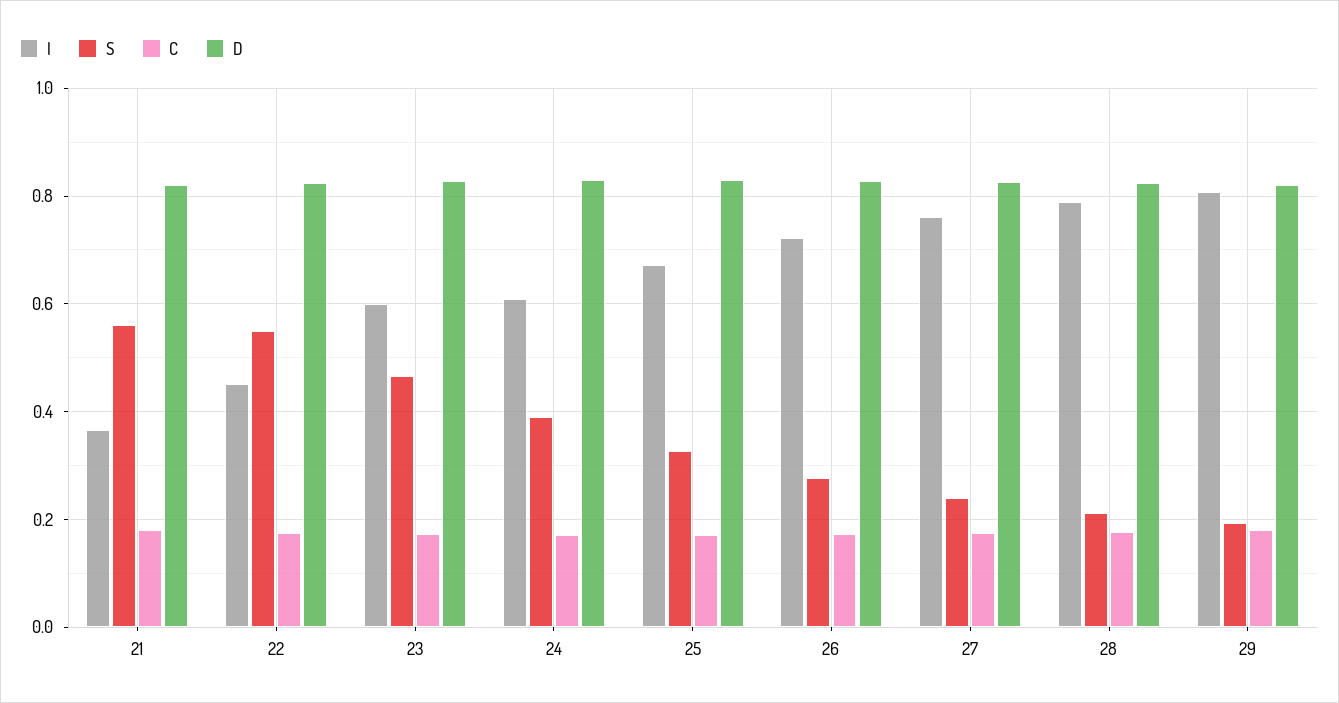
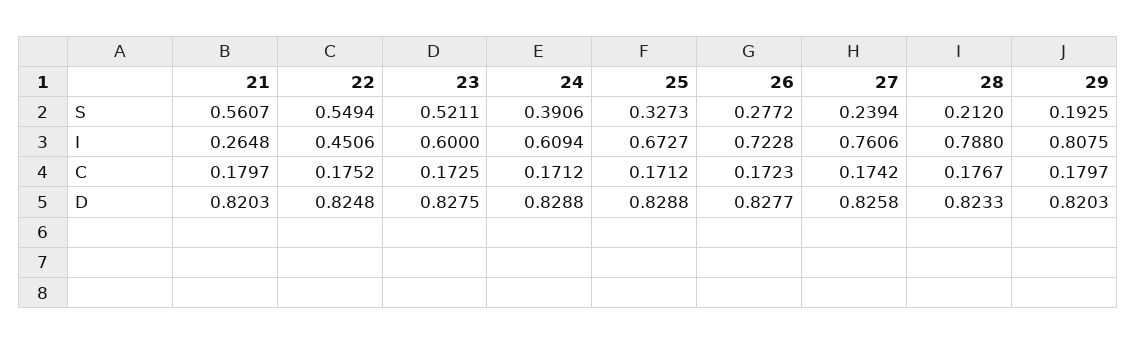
  {
    "I": {
-     "21": 0.36,
+     "21": 0.2648,
      "22": 0.4506,
      "23": 0.6,
      "24": 0.6094,
      "25": 0.6727,
      "26": 0.7228,
      "27": 0.7606,
      "28": 0.788,
      "29": 0.8075
    },
    "S": {
      "21": 0.5607,
      "22": 0.5494,
-     "23": 0.46,
+     "23": 0.5211,
      "24": 0.3906,
      "25": 0.3273,
      "26": 0.2772,
      "27": 0.2394,
      "28": 0.212,
      "29": 0.1925
    },
    "C": {
      "21": 0.1797,
      "22": 0.1752,
      "23": 0.1725,
      "24": 0.1712,
      "25": 0.1712,
      "26": 0.1723,
      "27": 0.1742,
      "28": 0.1767,
      "29": 0.1797
    },
    "D": {
      "21": 0.8203,
      "22": 0.8248,
      "23": 0.8275,
      "24": 0.8288,
      "25": 0.8288,
      "26": 0.8277,
      "27": 0.8258,
      "28": 0.8233,
      "29": 0.8203
    }
  }

